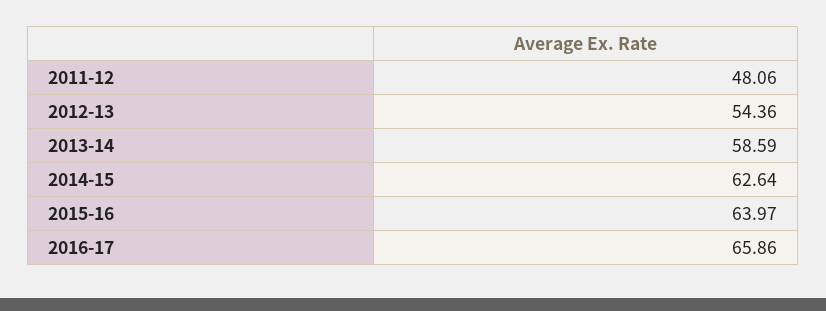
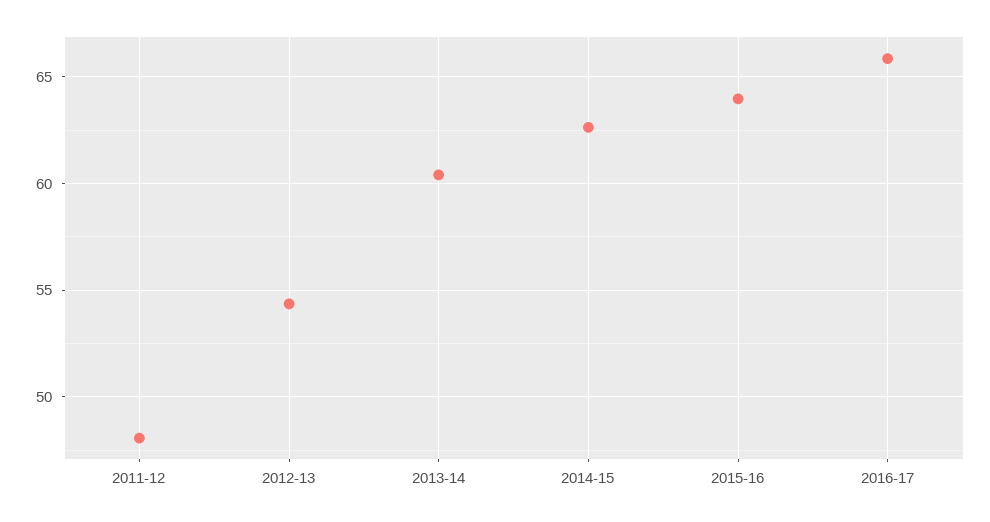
  {
    "2011-12": 48.06,
    "2012-13": 54.36,
-   "2013-14": 58.59,
+   "2013-14": 60.5,
    "2014-15": 62.64,
    "2015-16": 63.97,
    "2016-17": 65.86
  }

